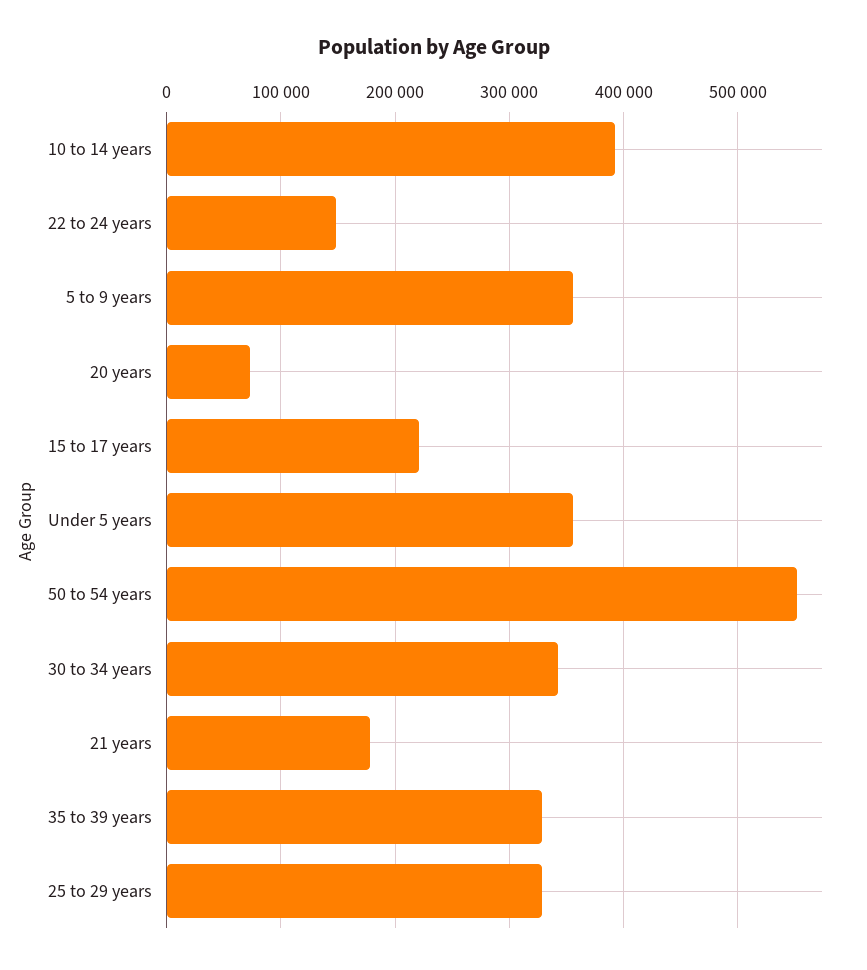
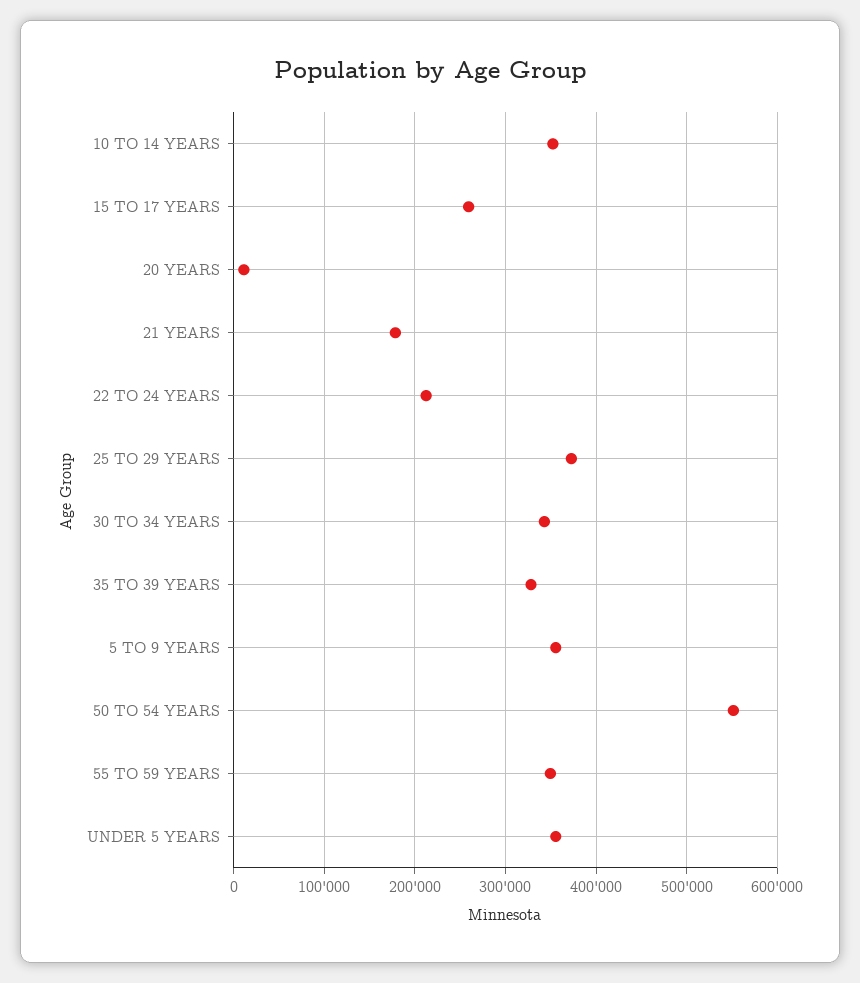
  {
-   "10 to 14 years": 390000,
+   "10 to 14 years": 350000,
-   "22 to 24 years": 150000,
+   "22 to 24 years": 210000,
    "5 to 9 years": 360000,
-   "20 years": 70000,
+   "20 years": 10000,
-   "15 to 17 years": 220000,
+   "15 to 17 years": 260000,
    "Under 5 years": 360000,
    "50 to 54 years": 550000,
    "30 to 34 years": 340000,
    "21 years": 180000,
    "35 to 39 years": 330000,
-   "25 to 29 years": 330000
+   "25 to 29 years": 370000,
+   "55 TO 59 YEARS": 350000
  }

